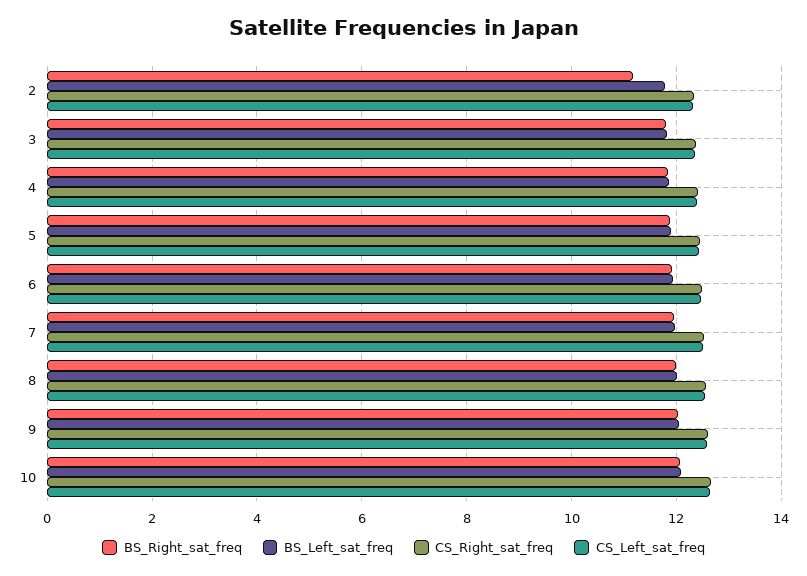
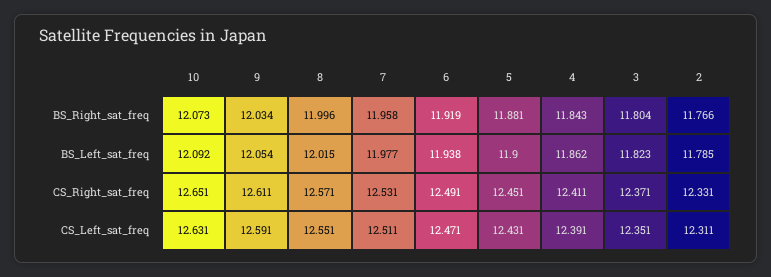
  {
    "BS_Right_sat_freq": {
-     "2": 11.2,
+     "2": 11.766,
      "3": 11.804,
      "4": 11.843,
      "5": 11.881,
      "6": 11.919,
      "7": 11.958,
      "8": 11.996,
      "9": 12.034,
      "10": 12.073
    },
    "BS_Left_sat_freq": {
      "2": 11.785,
      "3": 11.823,
      "4": 11.862,
      "5": 11.9,
      "6": 11.938,
      "7": 11.977,
      "8": 12.015,
      "9": 12.054,
      "10": 12.092
    },
    "CS_Right_sat_freq": {
      "2": 12.331,
      "3": 12.371,
      "4": 12.411,
      "5": 12.451,
      "6": 12.491,
      "7": 12.531,
      "8": 12.571,
      "9": 12.611,
      "10": 12.651
    },
    "CS_Left_sat_freq": {
      "2": 12.311,
      "3": 12.351,
      "4": 12.391,
      "5": 12.431,
      "6": 12.471,
      "7": 12.511,
      "8": 12.551,
      "9": 12.591,
      "10": 12.631
    }
  }

